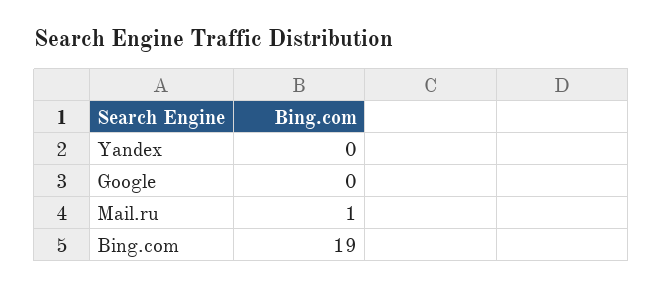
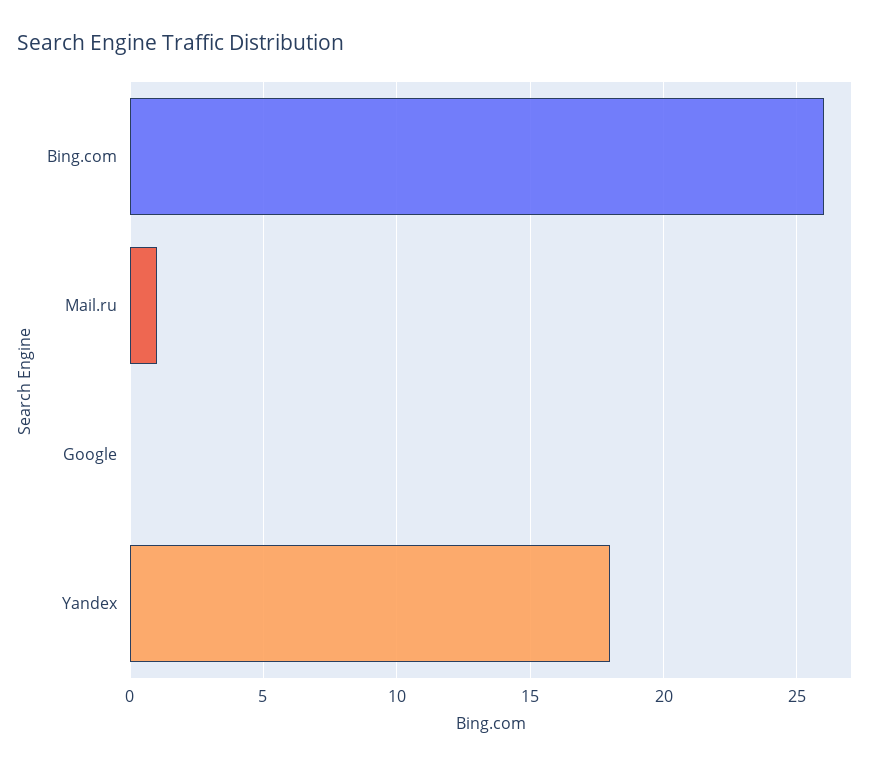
  {
-   "Yandex": 0,
+   "Yandex": 18,
    "Google": 0,
    "Mail.ru": 1,
-   "Bing.com": 19
+   "Bing.com": 26
  }

